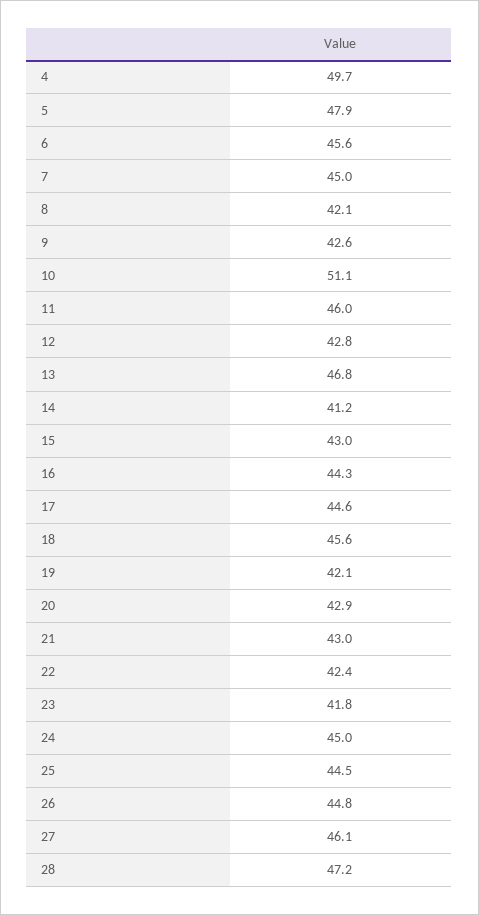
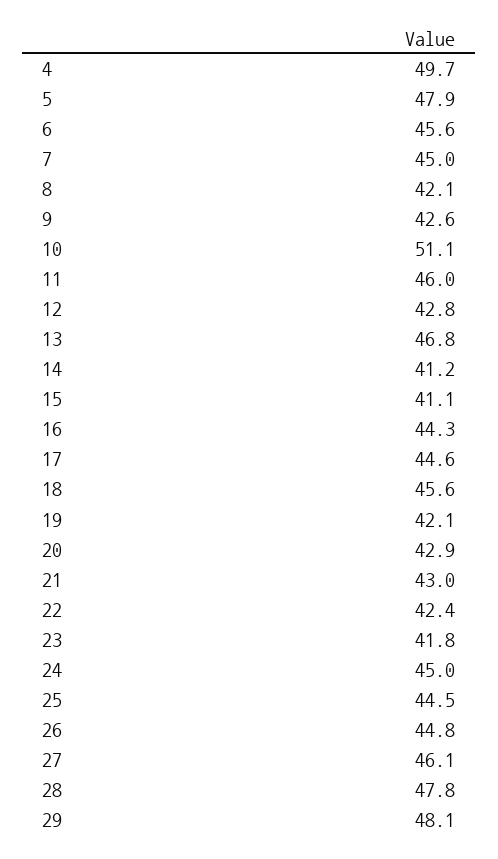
  {
    "4": 49.7,
    "5": 47.9,
    "6": 45.6,
    "7": 45,
    "8": 42.1,
    "9": 42.6,
    "10": 51.1,
    "11": 46,
    "12": 42.8,
    "13": 46.8,
    "14": 41.2,
-   "15": 43,
+   "15": 41.1,
    "16": 44.3,
    "17": 44.6,
    "18": 45.6,
    "19": 42.1,
    "20": 42.9,
    "21": 43,
    "22": 42.4,
    "23": 41.8,
    "24": 45,
    "25": 44.5,
    "26": 44.8,
    "27": 46.1,
-   "28": 47.2
+   "28": 47.8,
+   "29": 48.1
  }

